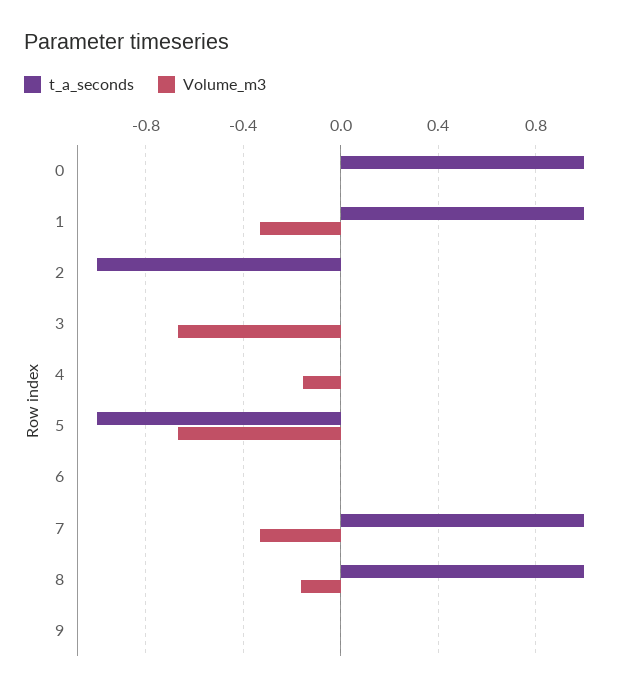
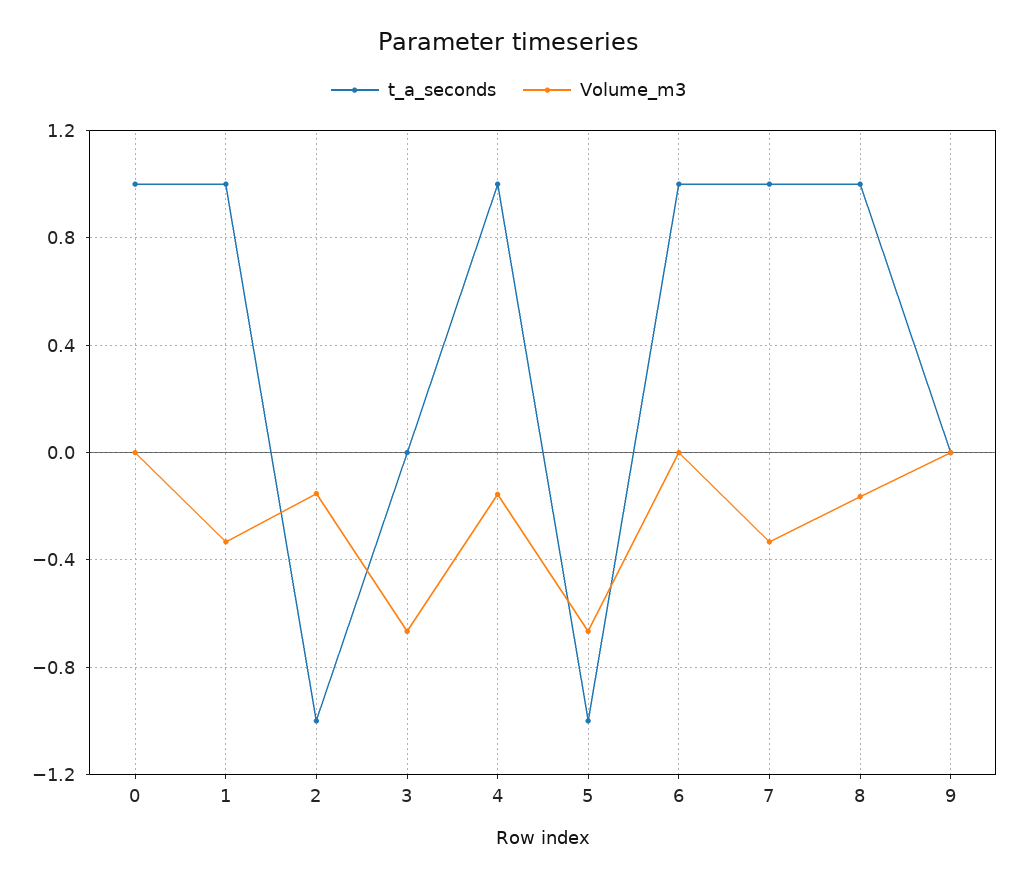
  {
    "t_a_seconds": {
      "0": 1,
      "1": 1,
      "2": -1,
      "3": 0,
-     "4": 0,
+     "4": 1,
      "5": -1,
-     "6": 0,
+     "6": 1,
      "7": 1,
      "8": 1,
      "9": 0
    },
    "Volume_m3": {
      "0": 0,
      "1": -0.35,
-     "2": 0,
+     "2": -0.15,
      "3": -0.65,
      "4": -0.15,
      "5": -0.65,
      "6": 0,
      "7": -0.35,
      "8": -0.15,
      "9": 0
    }
  }

